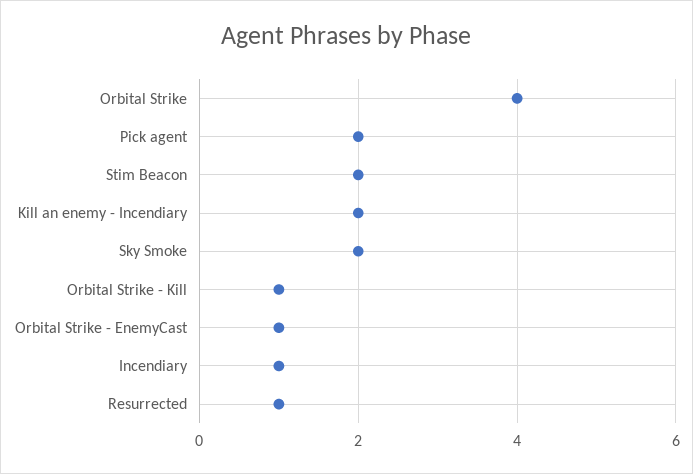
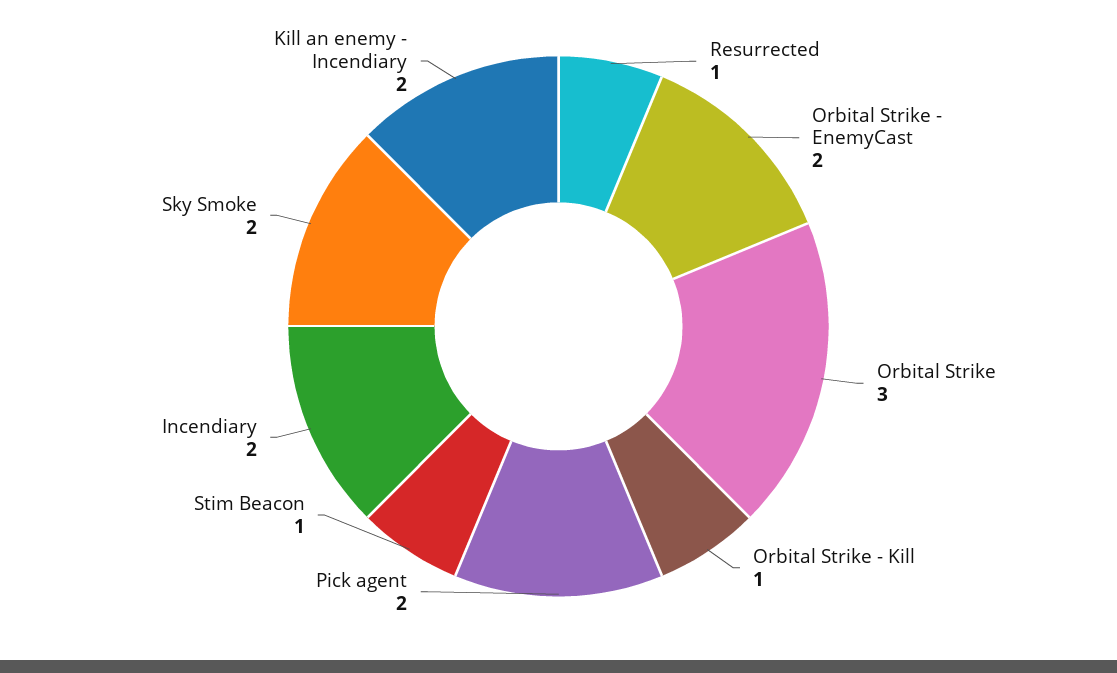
  {
-   "Orbital Strike": 4,
+   "Orbital Strike": 3,
    "Pick agent": 2,
-   "Stim Beacon": 2,
+   "Stim Beacon": 1,
    "Kill an enemy - Incendiary": 2,
    "Sky Smoke": 2,
    "Orbital Strike - Kill": 1,
-   "Orbital Strike - EnemyCast": 1,
+   "Orbital Strike - EnemyCast": 2,
-   "Incendiary": 1,
+   "Incendiary": 2,
    "Resurrected": 1
  }

